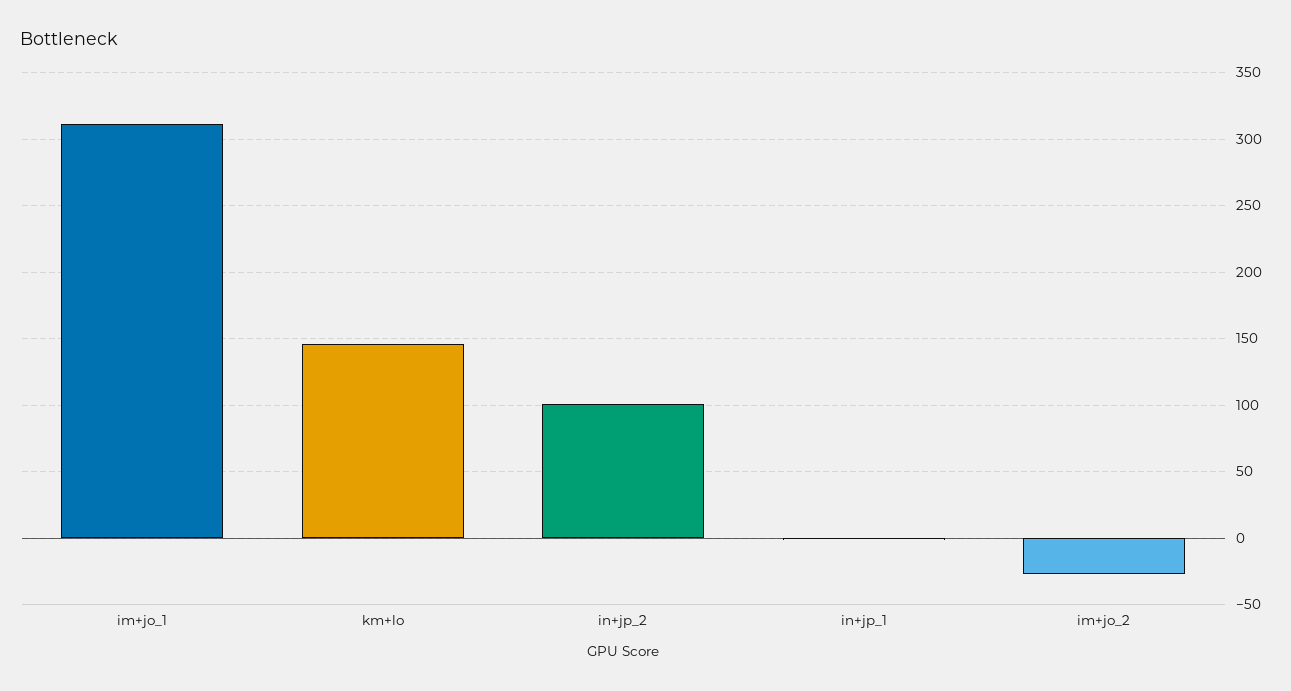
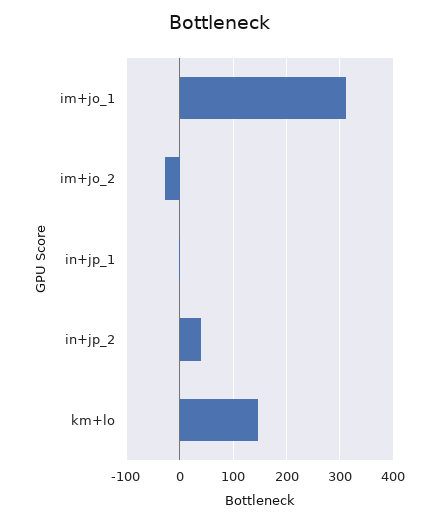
  {
    "im+jo_1": 310,
    "km+lo": 145,
-   "in+jp_2": 100,
+   "in+jp_2": 40,
    "in+jp_1": 0,
    "im+jo_2": -25
  }

